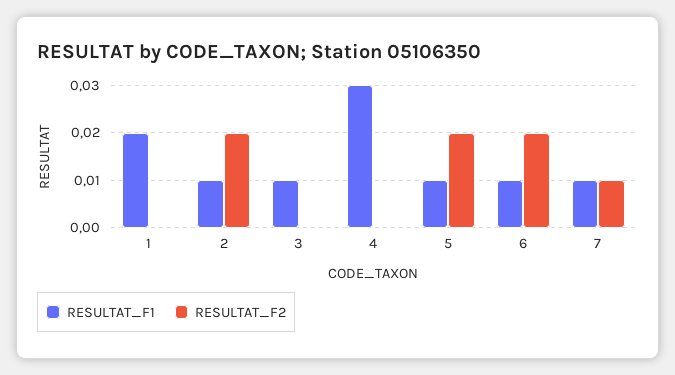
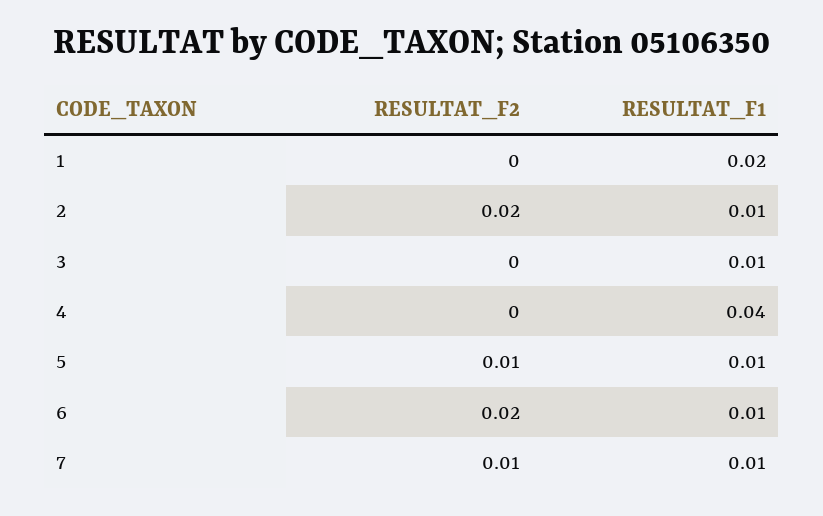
  {
    "RESULTAT_F1": {
      "1": 0.02,
      "2": 0.01,
      "3": 0.01,
-     "4": 0.03,
+     "4": 0.04,
      "5": 0.01,
      "6": 0.01,
      "7": 0.01
    },
    "RESULTAT_F2": {
      "1": 0,
      "2": 0.02,
      "3": 0,
      "4": 0,
-     "5": 0.02,
+     "5": 0.01,
      "6": 0.02,
      "7": 0.01
    }
  }

